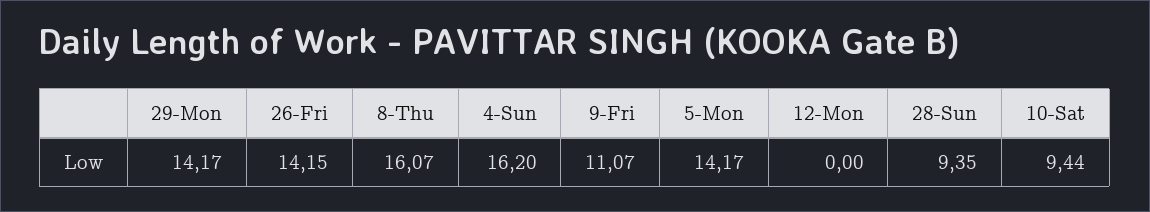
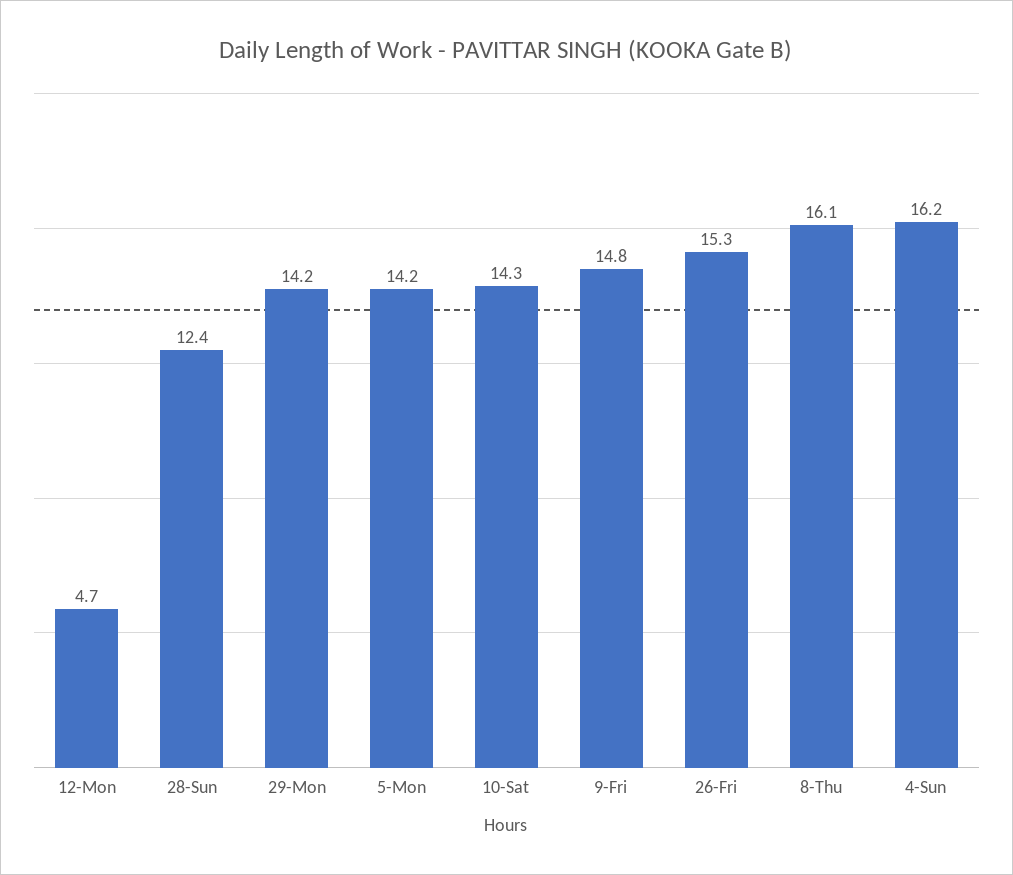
  {
    "29-Mon": 14.17,
-   "26-Fri": 14.15,
+   "26-Fri": 15.3,
    "8-Thu": 16.07,
    "4-Sun": 16.2,
-   "9-Fri": 11.07,
+   "9-Fri": 14.8,
    "5-Mon": 14.17,
-   "12-Mon": 0,
+   "12-Mon": 4.7,
-   "28-Sun": 9.35,
+   "28-Sun": 12.4,
-   "10-Sat": 9.44
+   "10-Sat": 14.3
  }

